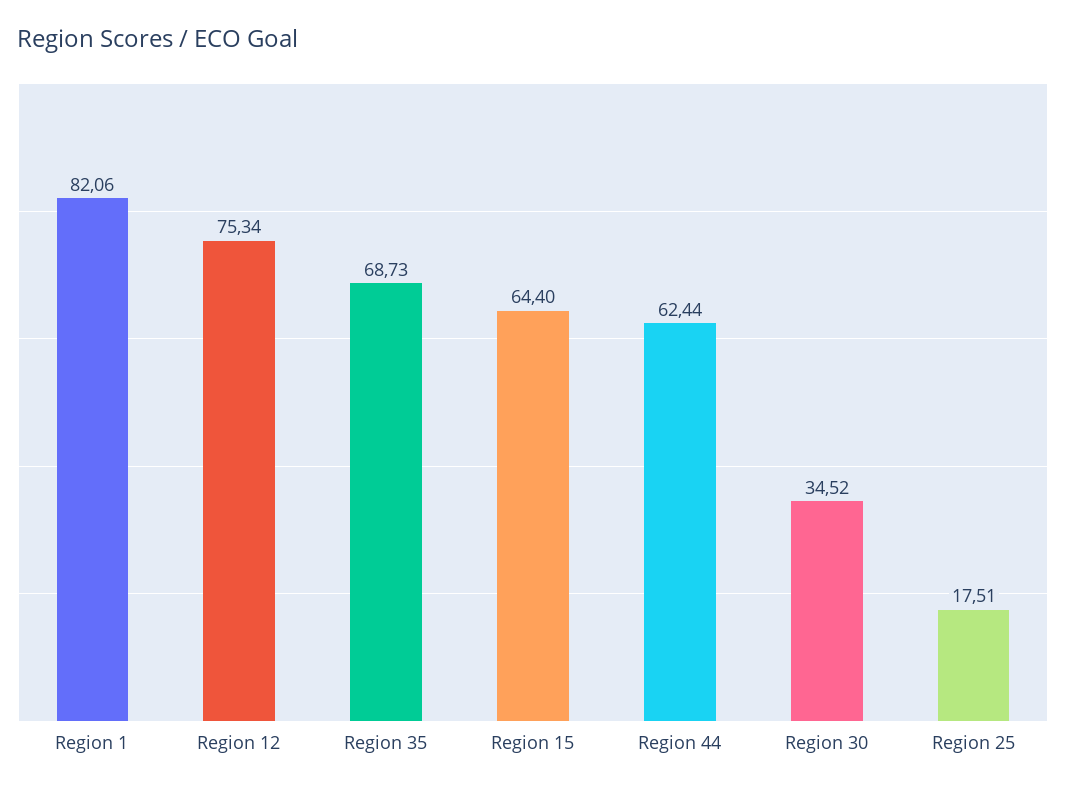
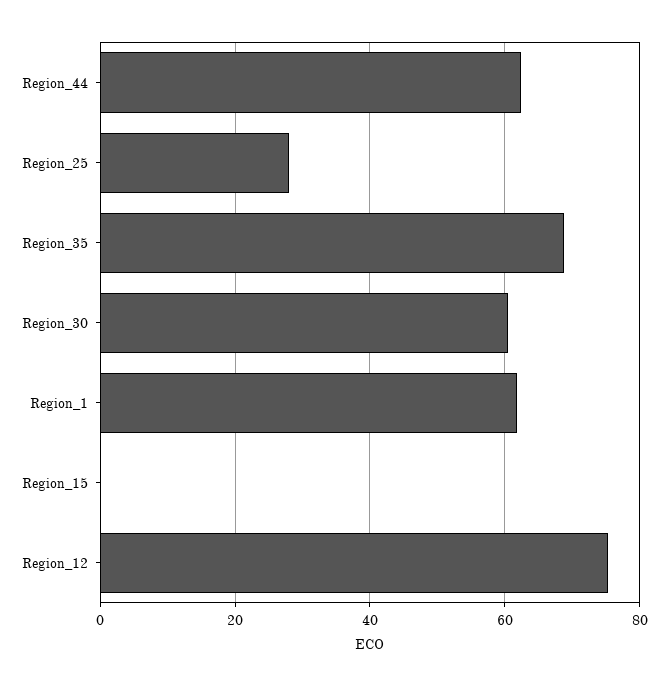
  {
-   "Region 1": 82.06,
+   "Region 1": 62,
    "Region 12": 75.34,
    "Region 35": 68.73,
-   "Region 15": 64.4,
+   "Region 15": 0,
    "Region 44": 62.44,
-   "Region 30": 34.52,
+   "Region 30": 60,
-   "Region 25": 17.51
+   "Region 25": 28
  }

